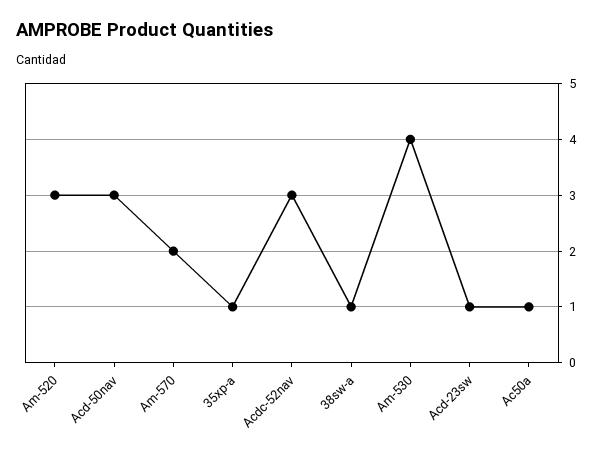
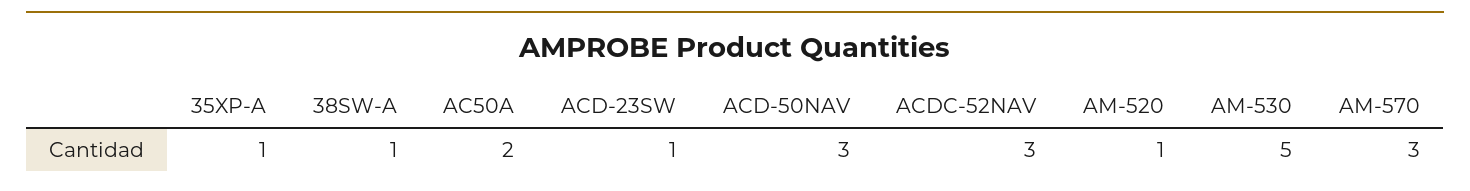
  {
-   "Am-520": 3,
+   "Am-520": 1,
    "Acd-50nav": 3,
-   "Am-570": 2,
+   "Am-570": 3,
    "35xp-a": 1,
    "Acdc-52nav": 3,
    "38sw-a": 1,
-   "Am-530": 4,
+   "Am-530": 5,
    "Acd-23sw": 1,
-   "Ac50a": 1
+   "Ac50a": 2
  }

